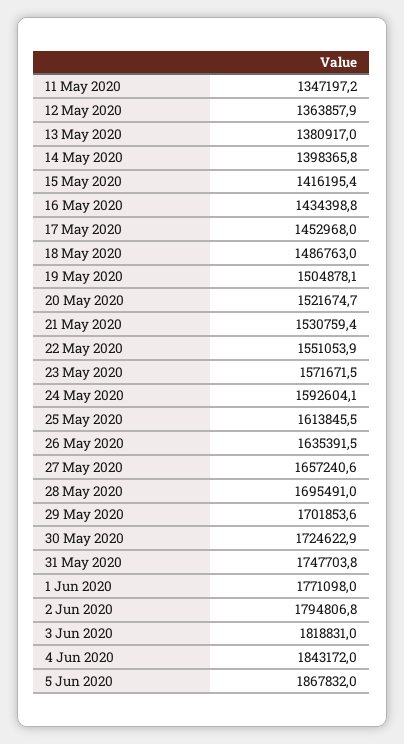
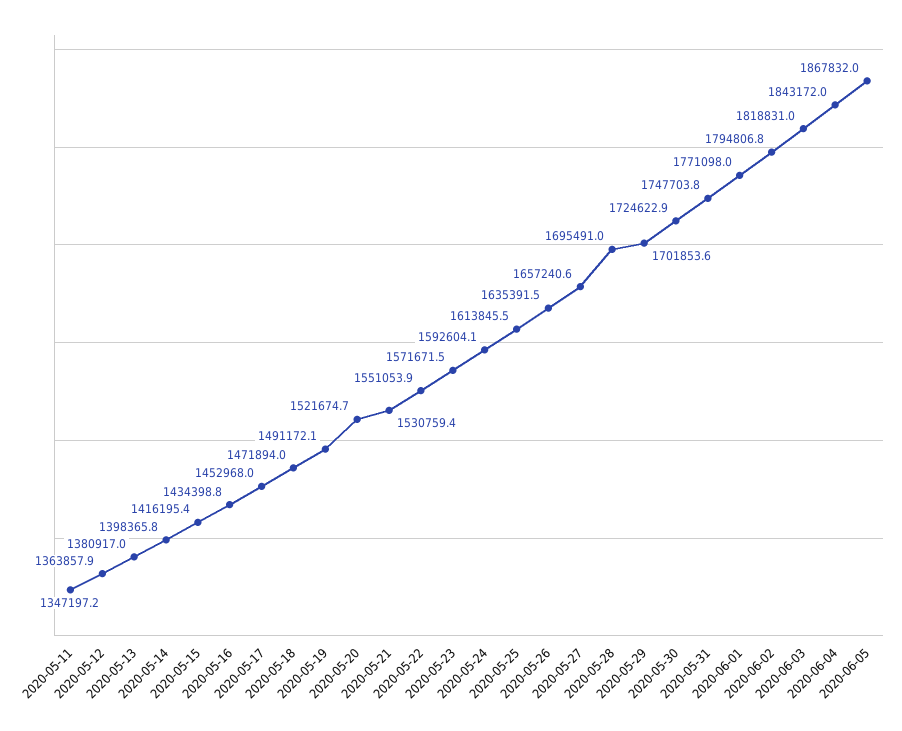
  {
    "11 May 2020": 1347197.2,
    "12 May 2020": 1363857.9,
    "13 May 2020": 1380917,
    "14 May 2020": 1398365.8,
    "15 May 2020": 1416195.4,
    "16 May 2020": 1434398.8,
    "17 May 2020": 1452968,
-   "18 May 2020": 1486763,
+   "18 May 2020": 1471894,
-   "19 May 2020": 1504878.1,
+   "19 May 2020": 1491172.1,
    "20 May 2020": 1521674.7,
    "21 May 2020": 1530759.4,
    "22 May 2020": 1551053.9,
    "23 May 2020": 1571671.5,
    "24 May 2020": 1592604.1,
    "25 May 2020": 1613845.5,
    "26 May 2020": 1635391.5,
    "27 May 2020": 1657240.6,
    "28 May 2020": 1695491,
    "29 May 2020": 1701853.6,
    "30 May 2020": 1724622.9,
    "31 May 2020": 1747703.8,
    "1 Jun 2020": 1771098,
    "2 Jun 2020": 1794806.8,
    "3 Jun 2020": 1818831,
    "4 Jun 2020": 1843172,
    "5 Jun 2020": 1867832
  }

